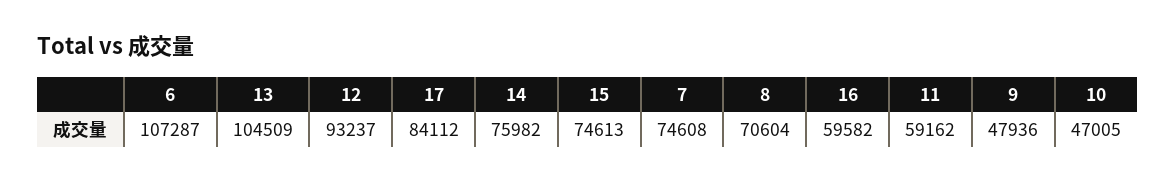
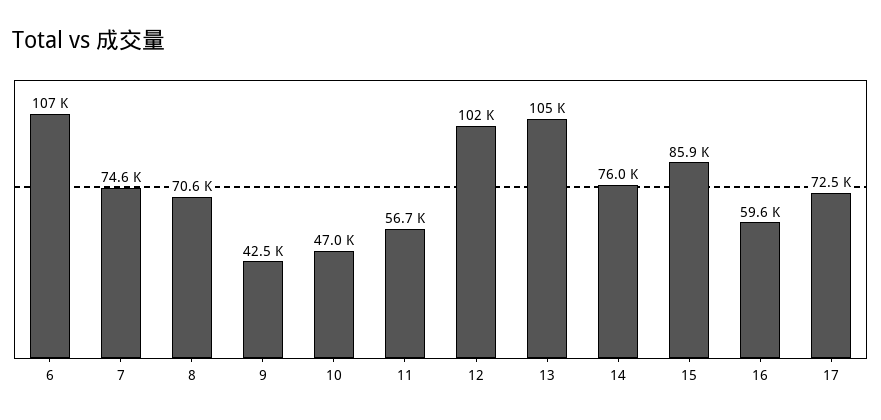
  {
    "6": 107287,
    "13": 104509,
-   "12": 93237,
+   "12": 102000,
-   "17": 84112,
+   "17": 72500,
    "14": 75982,
-   "15": 74613,
+   "15": 85900,
    "7": 74608,
    "8": 70604,
    "16": 59582,
-   "11": 59162,
+   "11": 56700,
-   "9": 47936,
+   "9": 42500,
    "10": 47005
  }

